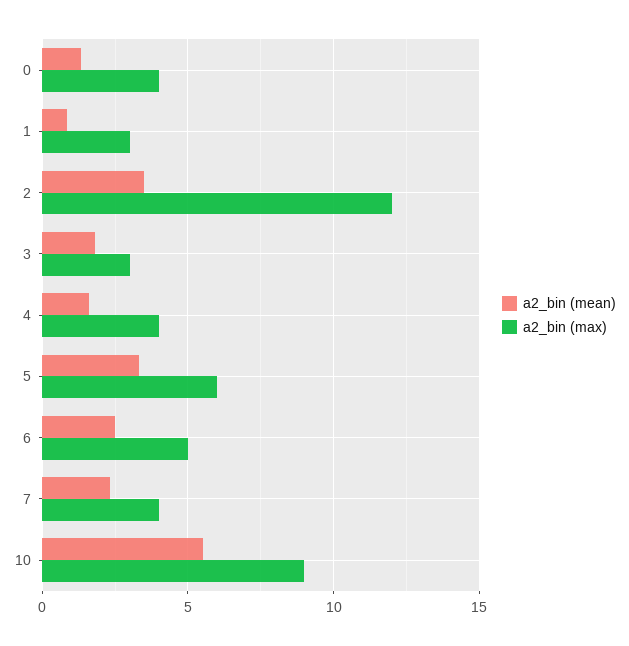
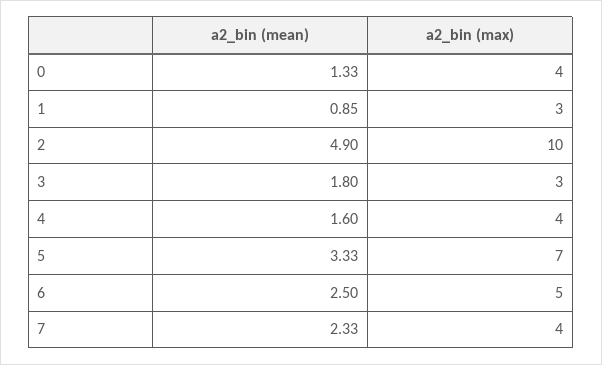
  {
    "a2_bin (mean)": {
      "0": 1.33,
      "1": 0.85,
-     "2": 3.5,
+     "2": 4.9,
      "3": 1.8,
      "4": 1.6,
      "5": 3.33,
      "6": 2.5,
-     "7": 2.33,
+     "7": 2.33
-     "10": 5.5
    },
    "a2_bin (max)": {
      "0": 4,
      "1": 3,
-     "2": 12,
+     "2": 10,
      "3": 3,
      "4": 4,
-     "5": 6,
+     "5": 7,
      "6": 5,
-     "7": 4,
+     "7": 4
-     "10": 9
    }
  }

